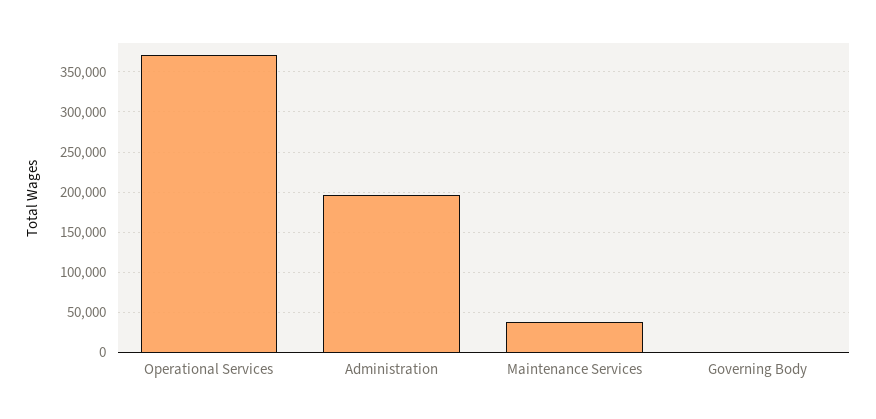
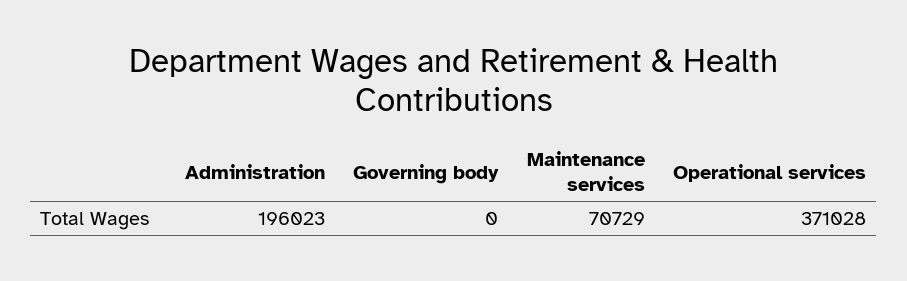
  {
    "Operational Services": 371028,
    "Administration": 196023,
-   "Maintenance Services": 40000,
+   "Maintenance Services": 70729,
    "Governing Body": 0
  }

